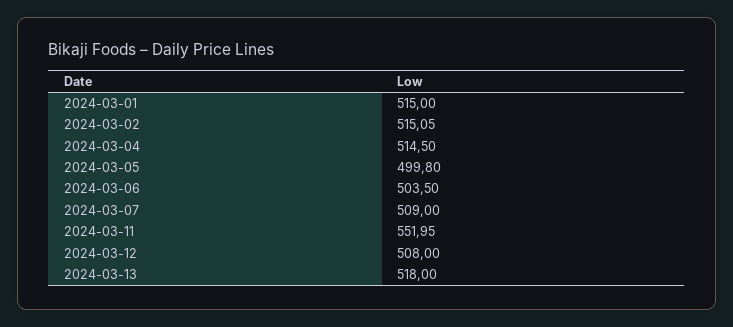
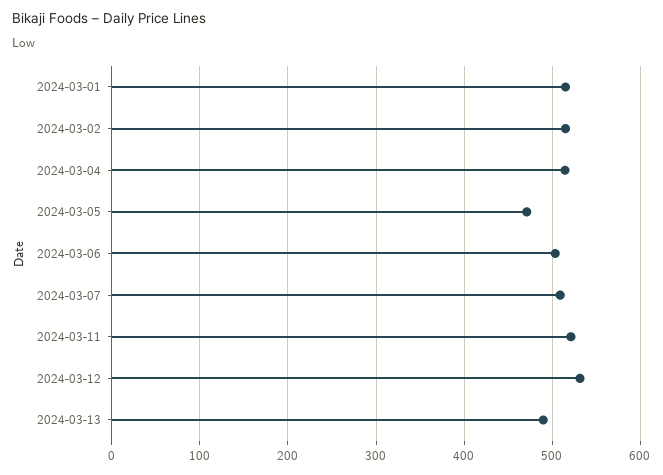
  {
    "2024-03-01": 515,
    "2024-03-02": 515.05,
    "2024-03-04": 514.5,
-   "2024-03-05": 499.8,
+   "2024-03-05": 470,
    "2024-03-06": 503.5,
    "2024-03-07": 509,
-   "2024-03-11": 551.95,
+   "2024-03-11": 520,
-   "2024-03-12": 508,
+   "2024-03-12": 530,
-   "2024-03-13": 518
+   "2024-03-13": 490
  }

